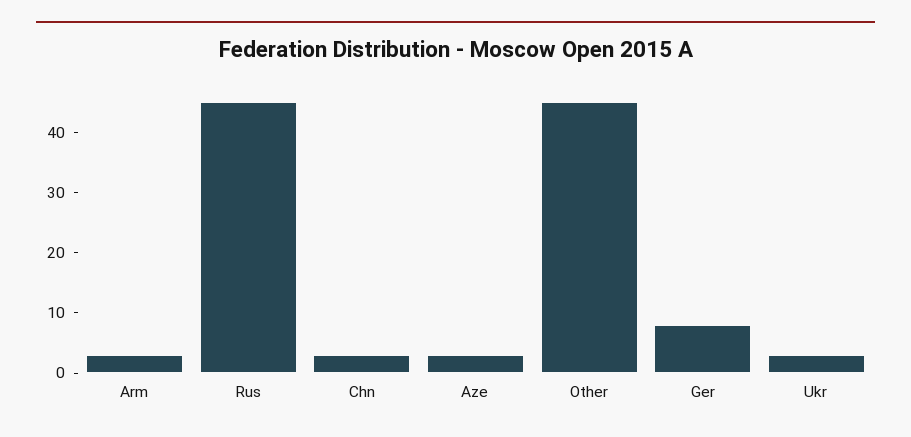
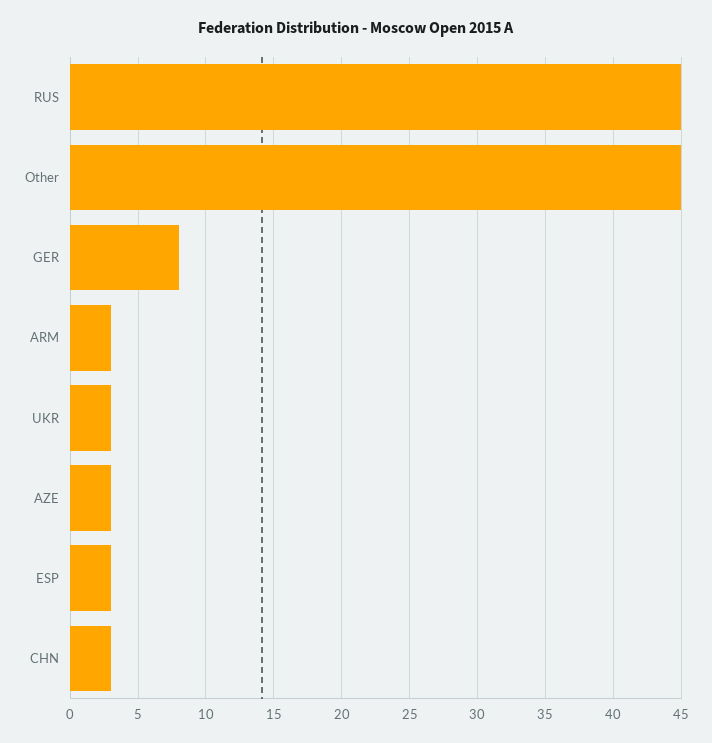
  {
    "Arm": 3,
    "Rus": 45,
    "Chn": 3,
    "Aze": 3,
    "Other": 45,
    "Ger": 8,
-   "Ukr": 3
+   "Ukr": 3,
+   "ESP": 3
  }

